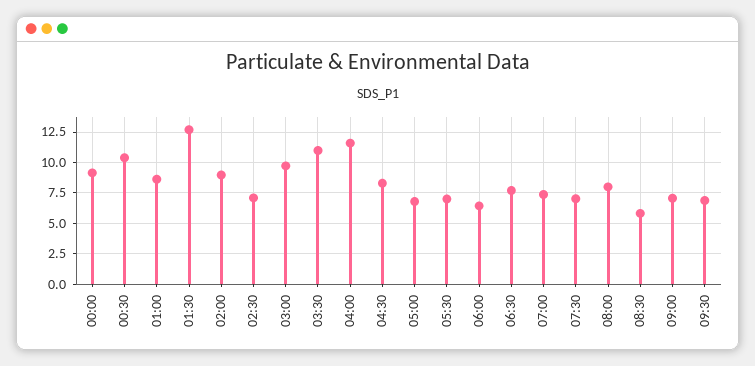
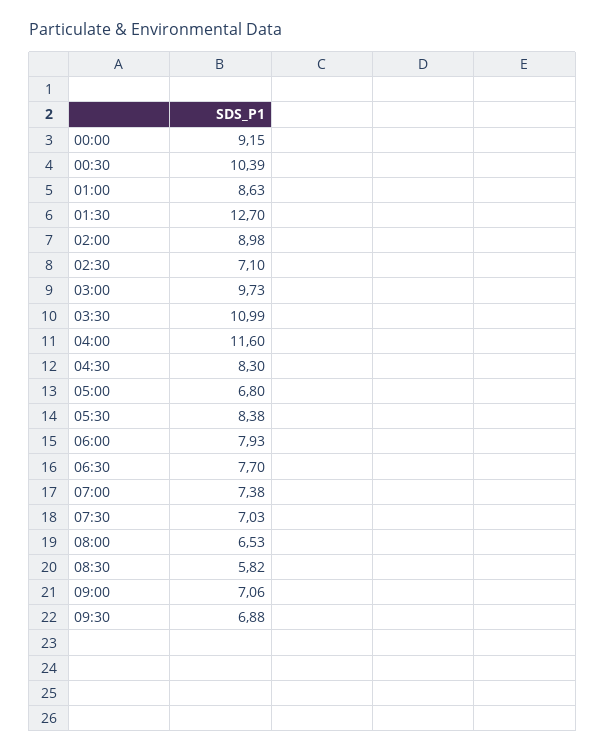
  {
    "00:00": 9.15,
    "00:30": 10.39,
    "01:00": 8.63,
    "01:30": 12.7,
    "02:00": 8.98,
    "02:30": 7.1,
    "03:00": 9.73,
    "03:30": 10.99,
    "04:00": 11.6,
    "04:30": 8.3,
    "05:00": 6.8,
-   "05:30": 7,
+   "05:30": 8.38,
-   "06:00": 6.5,
+   "06:00": 7.93,
    "06:30": 7.7,
    "07:00": 7.38,
    "07:30": 7.03,
-   "08:00": 8,
+   "08:00": 6.53,
    "08:30": 5.82,
    "09:00": 7.06,
    "09:30": 6.88
  }

